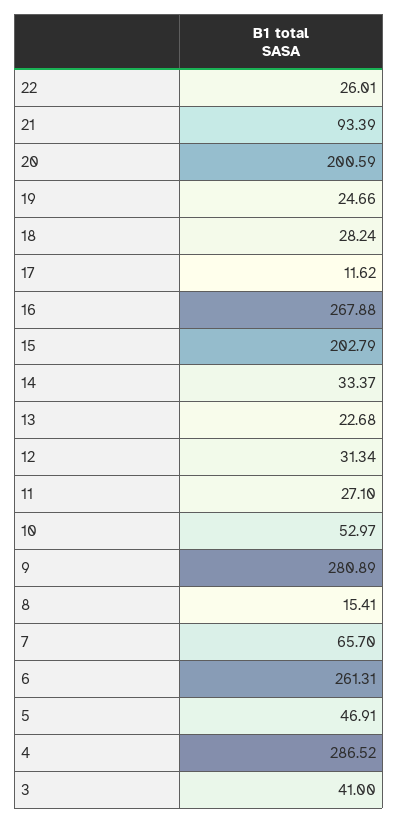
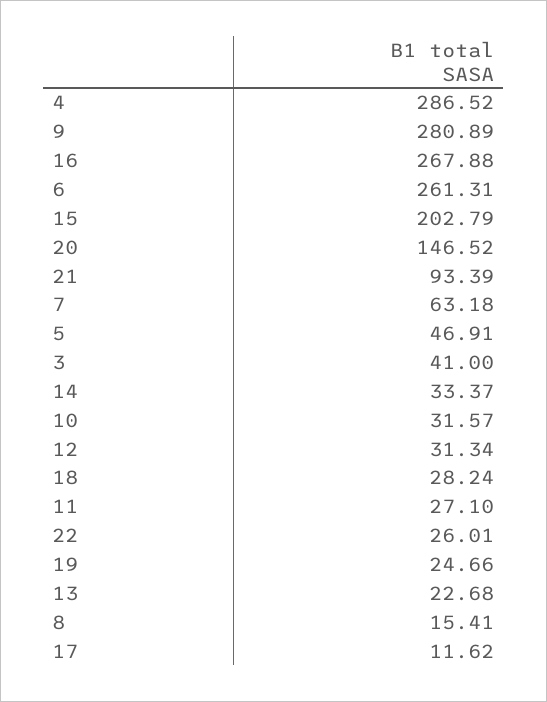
  {
    "22": 26.01,
    "21": 93.39,
-   "20": 200.59,
+   "20": 146.52,
    "19": 24.66,
    "18": 28.24,
    "17": 11.62,
    "16": 267.88,
    "15": 202.79,
    "14": 33.37,
    "13": 22.68,
    "12": 31.34,
    "11": 27.1,
-   "10": 52.97,
+   "10": 31.57,
    "9": 280.89,
    "8": 15.41,
-   "7": 65.7,
+   "7": 63.18,
    "6": 261.31,
    "5": 46.91,
    "4": 286.52,
    "3": 41
  }

